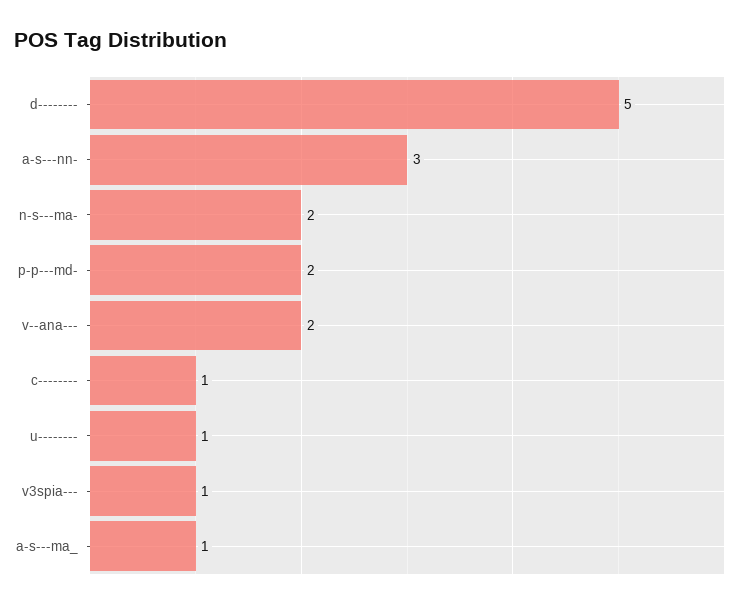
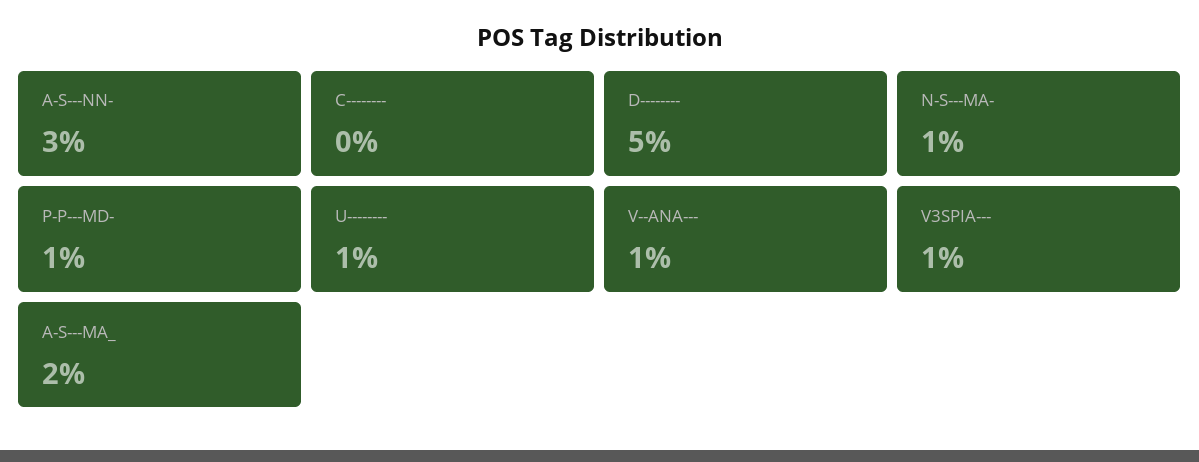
  {
    "d--------": 5,
    "a-s---nn-": 3,
-   "n-s---ma-": 2,
+   "n-s---ma-": 1,
-   "p-p---md-": 2,
+   "p-p---md-": 1,
-   "v--ana---": 2,
+   "v--ana---": 1,
-   "c--------": 1,
+   "c--------": 0,
    "u--------": 1,
    "v3spia---": 1,
-   "a-s---ma_": 1
+   "a-s---ma_": 2
  }

